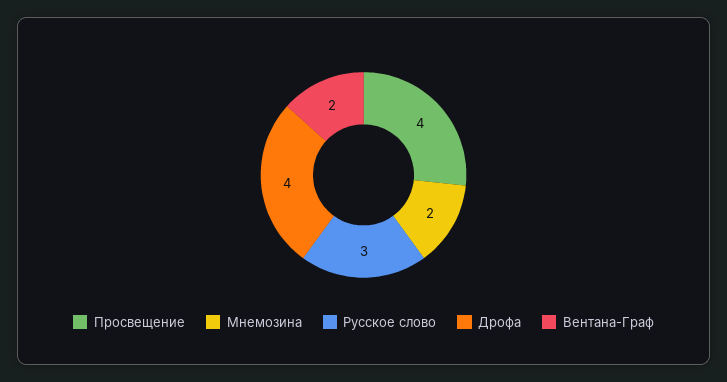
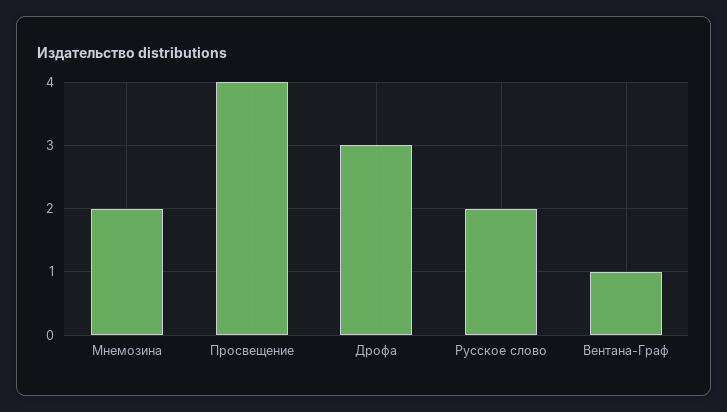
  {
    "Просвещение": 4,
    "Мнемозина": 2,
-   "Русское слово": 3,
+   "Русское слово": 2,
-   "Дрофа": 4,
+   "Дрофа": 3,
-   "Вентана-Граф": 2
+   "Вентана-Граф": 1
  }

